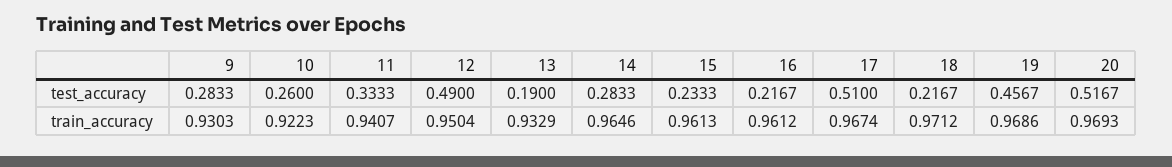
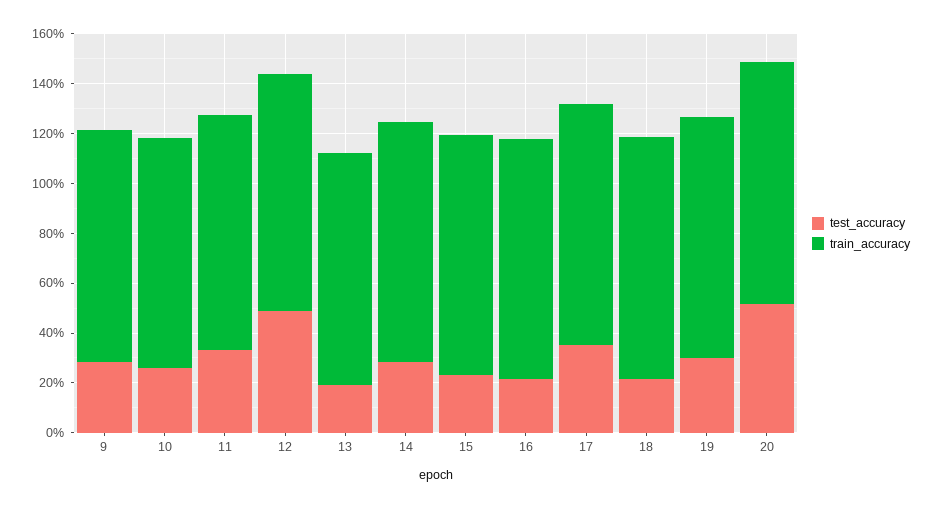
  {
    "test_accuracy": {
      "9": 0.2833,
      "10": 0.26,
      "11": 0.3333,
      "12": 0.49,
      "13": 0.19,
      "14": 0.2833,
      "15": 0.2333,
      "16": 0.2167,
-     "17": 0.51,
+     "17": 0.35,
      "18": 0.2167,
-     "19": 0.4567,
+     "19": 0.3,
      "20": 0.5167
    },
    "train_accuracy": {
      "9": 0.9303,
      "10": 0.9223,
      "11": 0.9407,
      "12": 0.9504,
      "13": 0.9329,
      "14": 0.9646,
      "15": 0.9613,
      "16": 0.9612,
      "17": 0.9674,
      "18": 0.9712,
      "19": 0.9686,
      "20": 0.9693
    }
  }

